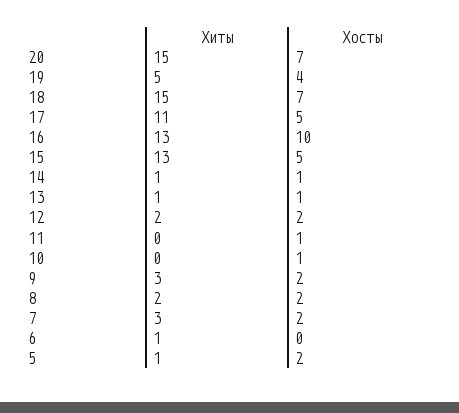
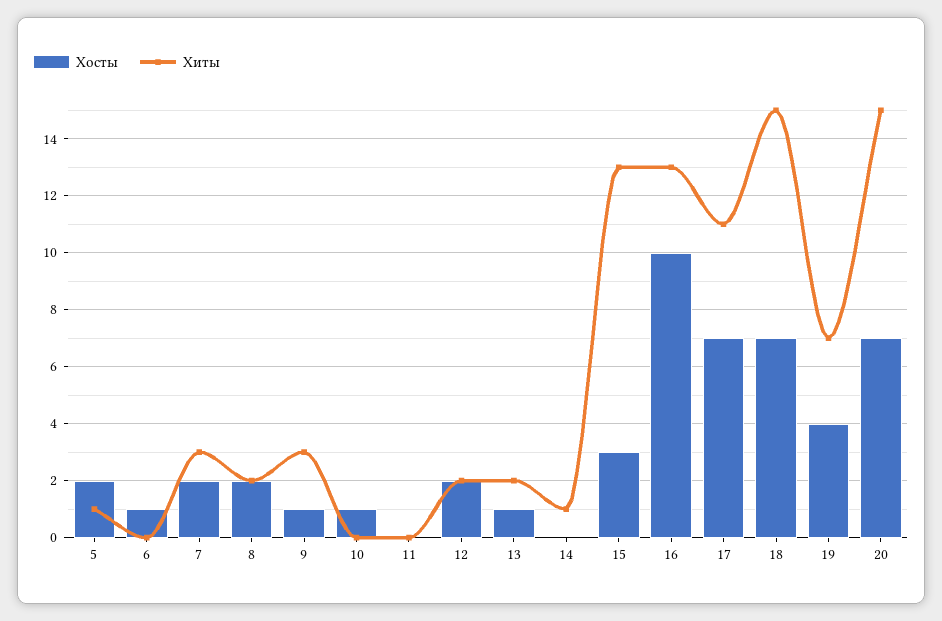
  {
    "Хиты": {
      "20": 15,
-     "19": 5,
+     "19": 7,
      "18": 15,
      "17": 11,
      "16": 13,
      "15": 13,
      "14": 1,
-     "13": 1,
+     "13": 2,
      "12": 2,
      "11": 0,
      "10": 0,
      "9": 3,
      "8": 2,
      "7": 3,
-     "6": 1,
+     "6": 0,
      "5": 1
    },
    "Хосты": {
      "20": 7,
      "19": 4,
      "18": 7,
-     "17": 5,
+     "17": 7,
      "16": 10,
-     "15": 5,
+     "15": 3,
-     "14": 1,
+     "14": 0,
      "13": 1,
      "12": 2,
-     "11": 1,
+     "11": 0,
      "10": 1,
-     "9": 2,
+     "9": 1,
      "8": 2,
      "7": 2,
-     "6": 0,
+     "6": 1,
      "5": 2
    }
  }

